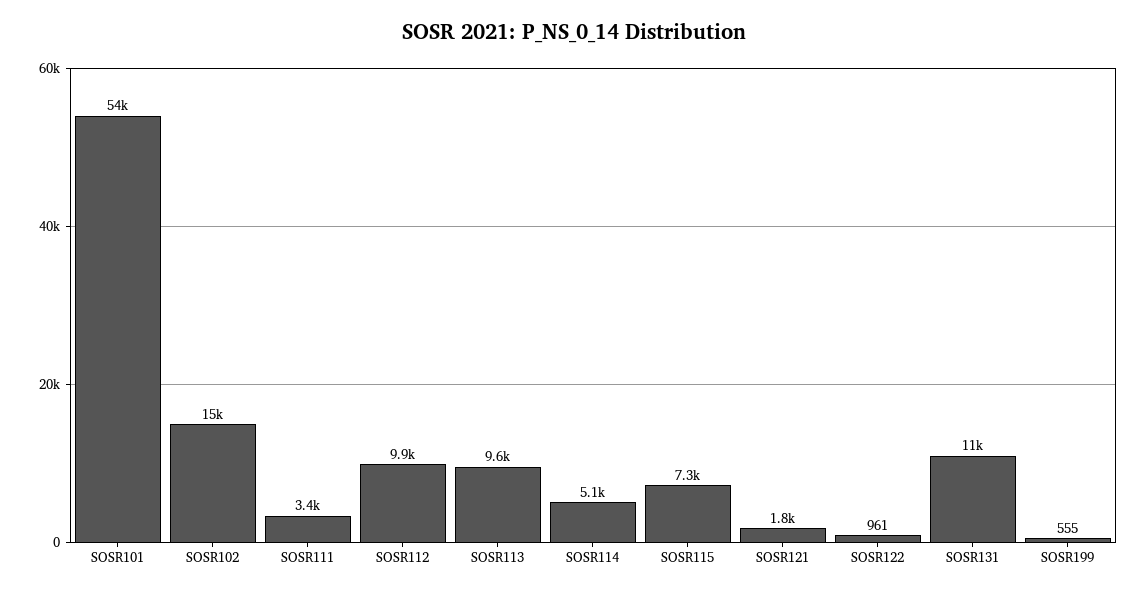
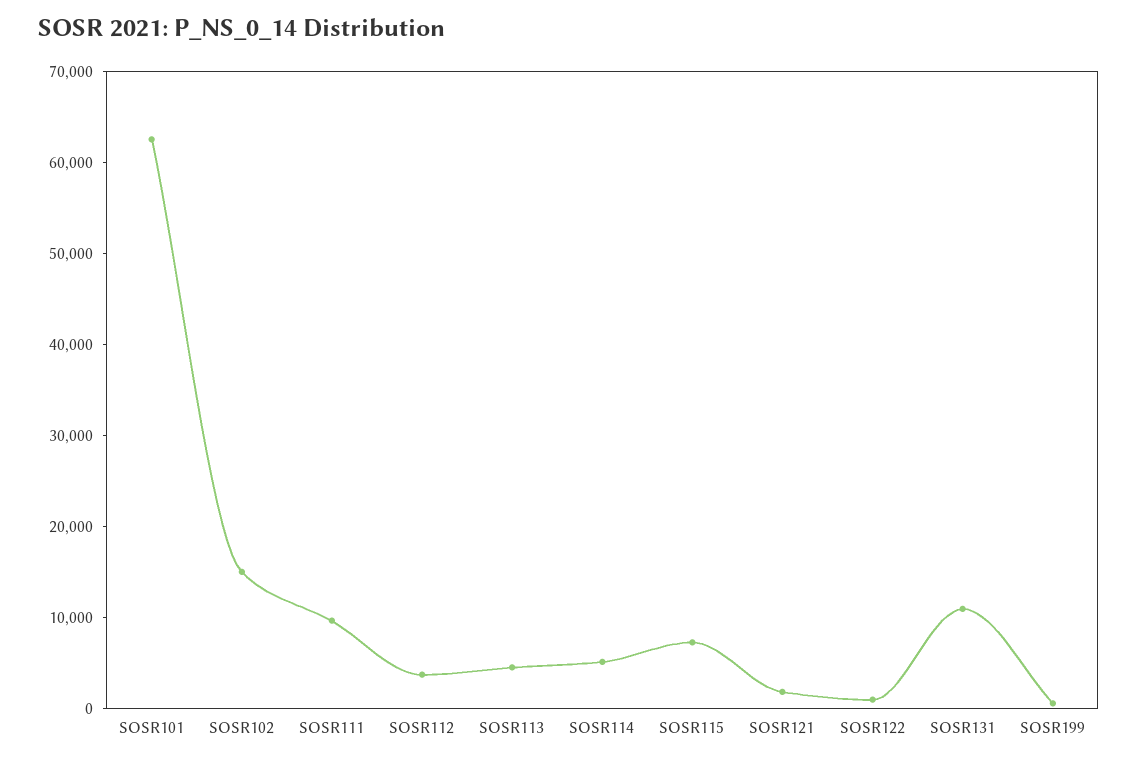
  {
-   "SOSR101": 54000,
+   "SOSR101": 62000,
    "SOSR102": 15000,
-   "SOSR111": 3400,
+   "SOSR111": 10000,
-   "SOSR112": 9900,
+   "SOSR112": 4000,
-   "SOSR113": 9600,
+   "SOSR113": 4000,
    "SOSR114": 5100,
    "SOSR115": 7300,
    "SOSR121": 1800,
    "SOSR122": 961,
    "SOSR131": 11000,
    "SOSR199": 555
  }

